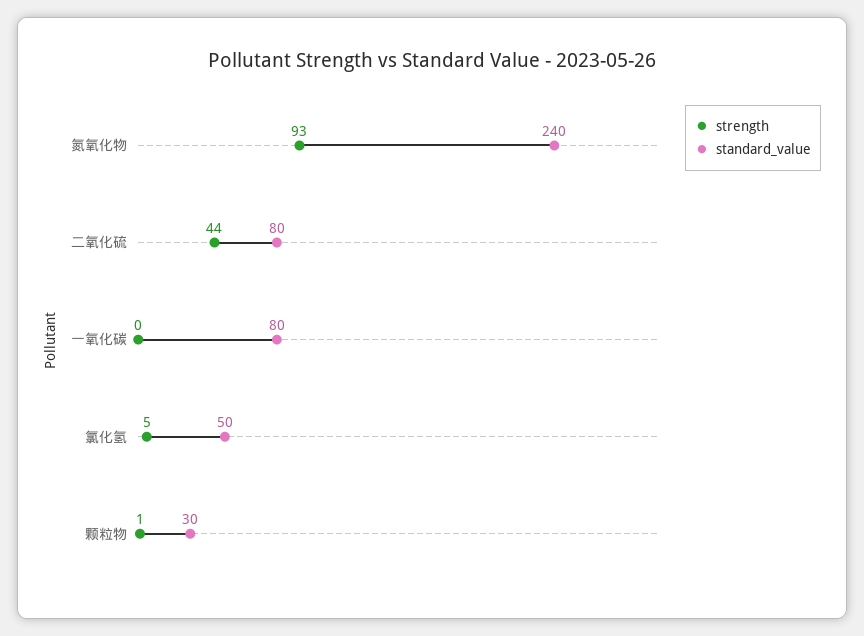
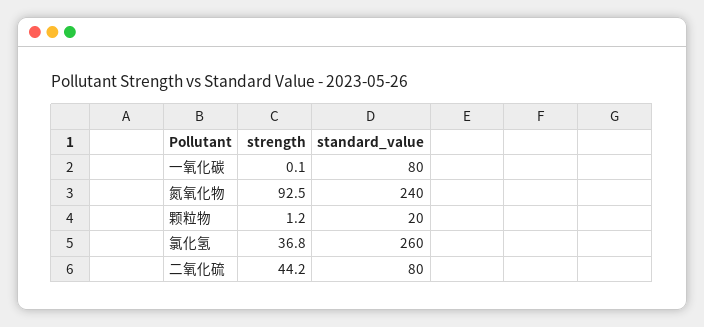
  {
    "strength": {
      "氮氧化物": 92.5,
      "二氧化硫": 44.2,
      "一氧化碳": 0.1,
-     "氯化氢": 5,
+     "氯化氢": 36.8,
      "颗粒物": 1.2
    },
    "standard_value": {
      "氮氧化物": 240,
      "二氧化硫": 80,
      "一氧化碳": 80,
-     "氯化氢": 50,
+     "氯化氢": 260,
-     "颗粒物": 30
+     "颗粒物": 20
    }
  }

